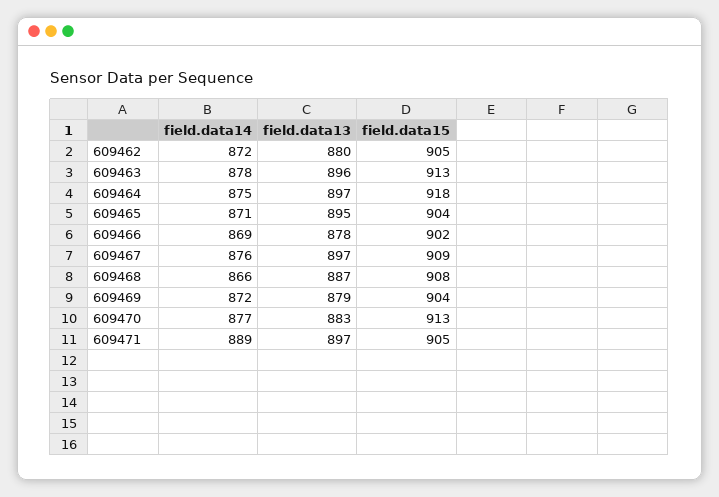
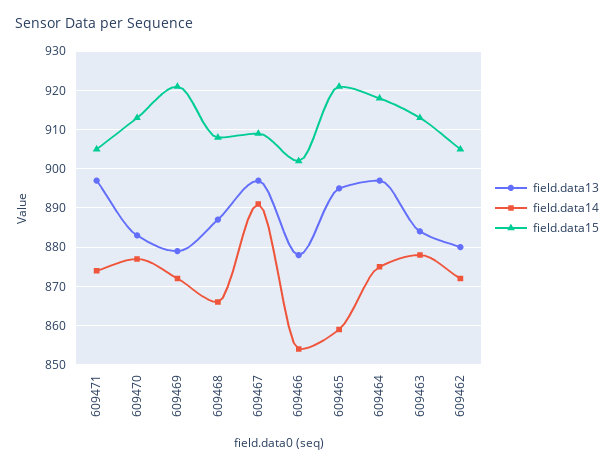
  {
    "field.data14": {
      "609462": 872,
      "609463": 878,
      "609464": 875,
-     "609465": 871,
+     "609465": 860,
-     "609466": 869,
+     "609466": 855,
-     "609467": 876,
+     "609467": 890,
      "609468": 866,
      "609469": 872,
      "609470": 877,
-     "609471": 889
+     "609471": 875
    },
    "field.data13": {
      "609462": 880,
-     "609463": 896,
+     "609463": 885,
      "609464": 897,
      "609465": 895,
      "609466": 878,
      "609467": 897,
      "609468": 887,
      "609469": 879,
      "609470": 883,
      "609471": 897
    },
    "field.data15": {
      "609462": 905,
      "609463": 913,
      "609464": 918,
-     "609465": 904,
+     "609465": 920,
      "609466": 902,
      "609467": 909,
      "609468": 908,
-     "609469": 904,
+     "609469": 920,
      "609470": 913,
      "609471": 905
    }
  }

